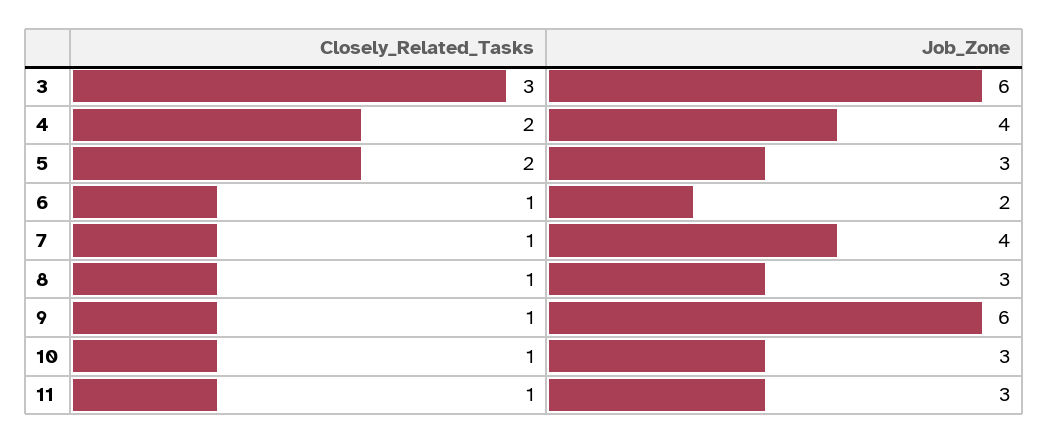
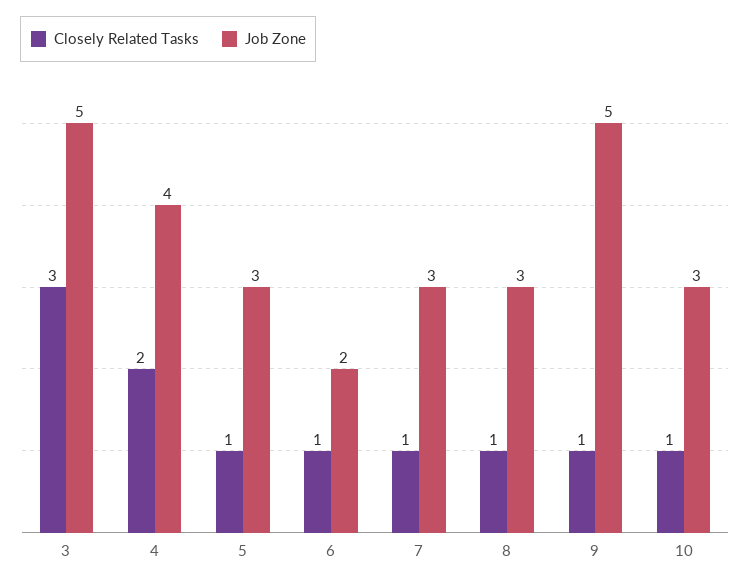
  {
    "Closely_Related_Tasks": {
      "3": 3,
      "4": 2,
-     "5": 2,
+     "5": 1,
      "6": 1,
      "7": 1,
      "8": 1,
      "9": 1,
-     "10": 1,
+     "10": 1
-     "11": 1
    },
    "Job_Zone": {
-     "3": 6,
+     "3": 5,
      "4": 4,
      "5": 3,
      "6": 2,
-     "7": 4,
+     "7": 3,
      "8": 3,
-     "9": 6,
+     "9": 5,
-     "10": 3,
+     "10": 3
-     "11": 3
    }
  }

